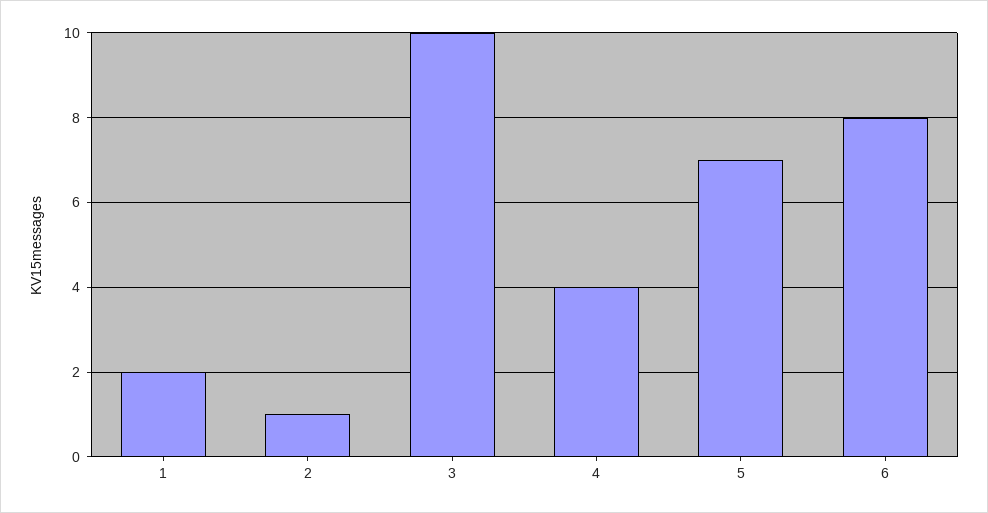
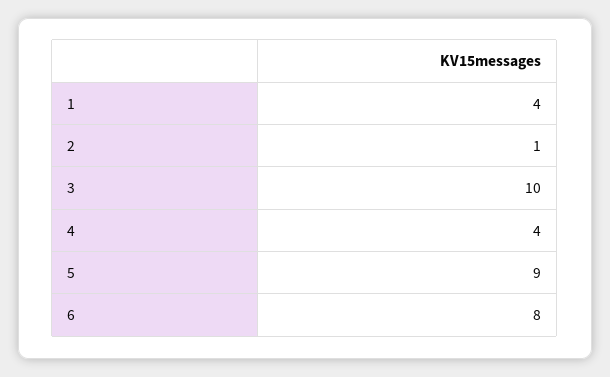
  {
-   "1": 2,
+   "1": 4,
    "2": 1,
    "3": 10,
    "4": 4,
-   "5": 7,
+   "5": 9,
    "6": 8
  }

